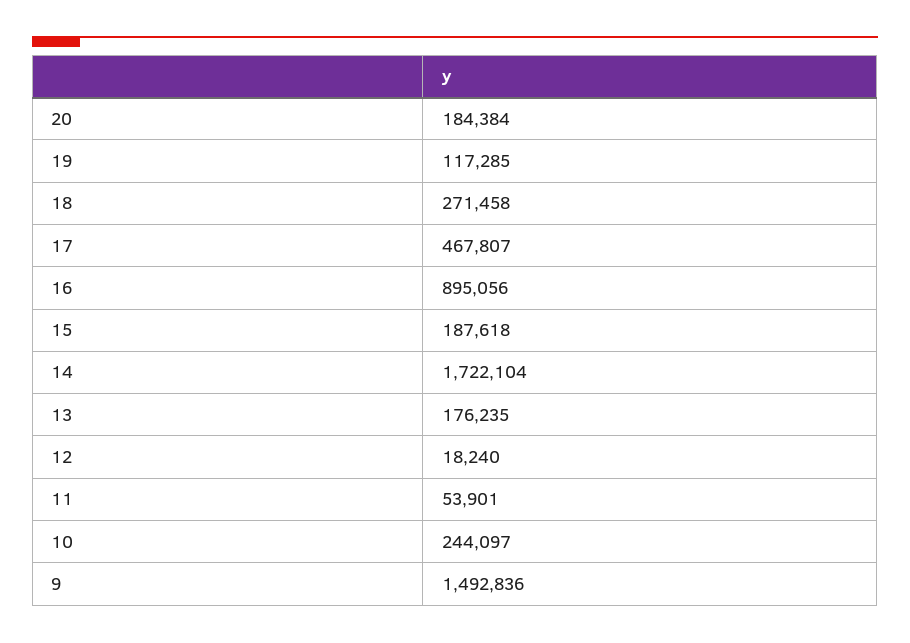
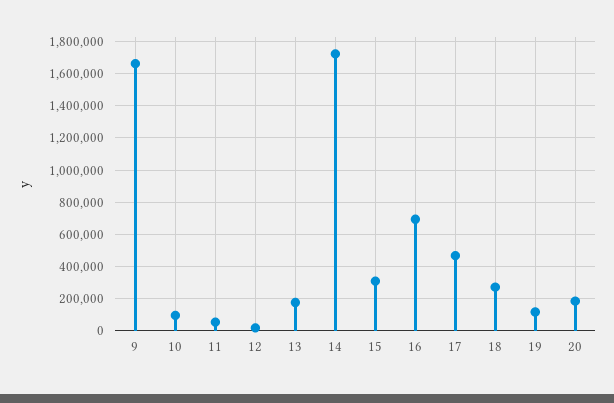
  {
    "20": 184384,
    "19": 117285,
    "18": 271458,
    "17": 467807,
-   "16": 895056,
+   "16": 700000,
-   "15": 187618,
+   "15": 300000,
    "14": 1722104,
    "13": 176235,
    "12": 18240,
    "11": 53901,
-   "10": 244097,
+   "10": 100000,
-   "9": 1492836
+   "9": 1650000
  }

